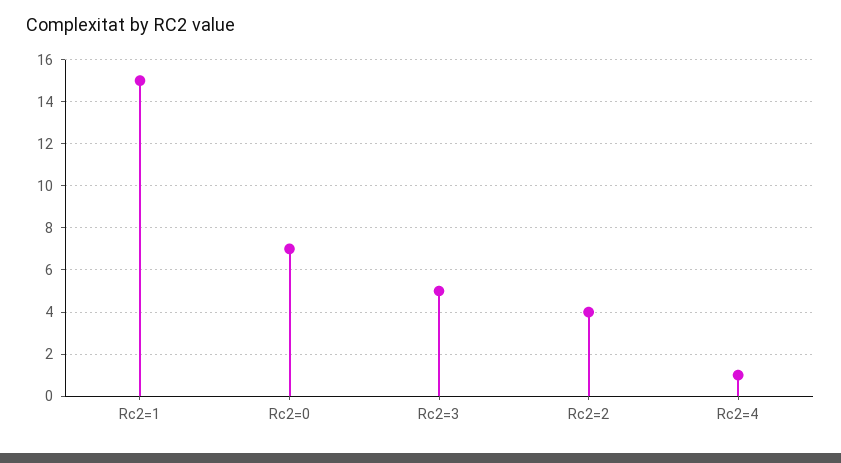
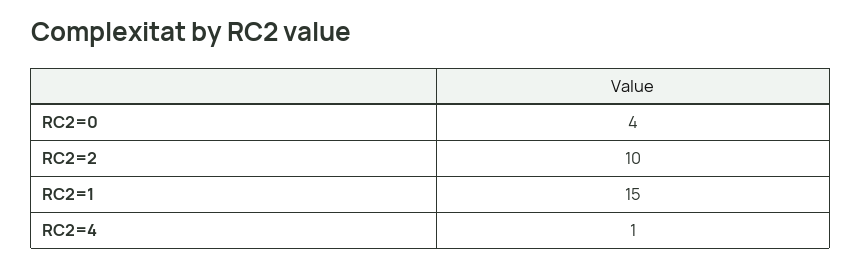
  {
    "Rc2=1": 15,
-   "Rc2=0": 7,
+   "Rc2=0": 4,
-   "Rc2=3": 5,
-   "Rc2=2": 4,
+   "Rc2=2": 10,
    "Rc2=4": 1
  }

